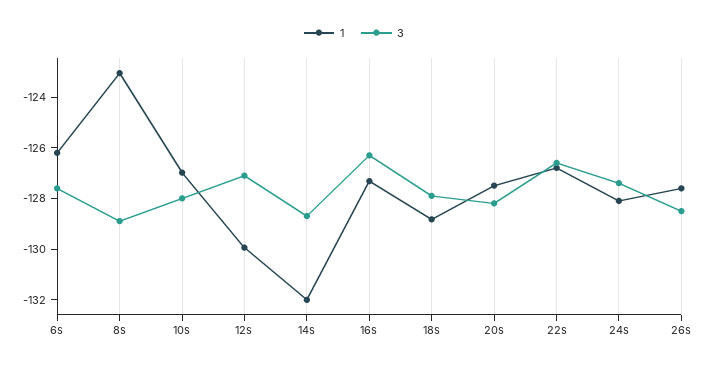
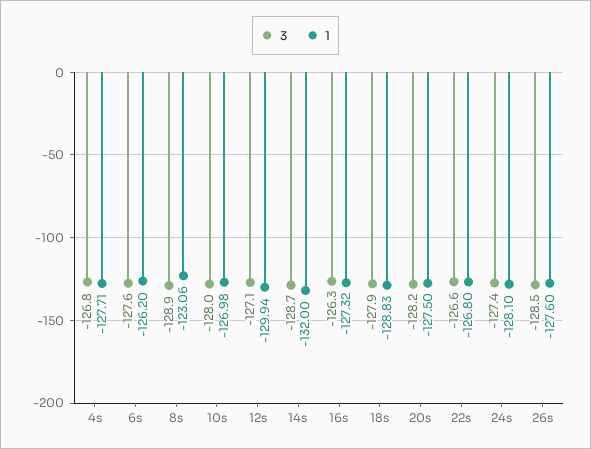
  {
    "1": {
      "6s": -126.2,
      "8s": -123.06,
      "10s": -126.98,
      "12s": -129.94,
      "14s": -132,
      "16s": -127.32,
      "18s": -128.83,
      "20s": -127.5,
      "22s": -126.8,
      "24s": -128.1,
-     "26s": -127.6
+     "26s": -127.6,
+     "4s": -127.71
    },
    "3": {
      "6s": -127.6,
      "8s": -128.9,
      "10s": -128,
      "12s": -127.1,
      "14s": -128.7,
      "16s": -126.3,
      "18s": -127.9,
      "20s": -128.2,
      "22s": -126.6,
      "24s": -127.4,
-     "26s": -128.5
+     "26s": -128.5,
+     "4s": -126.8
    }
  }

